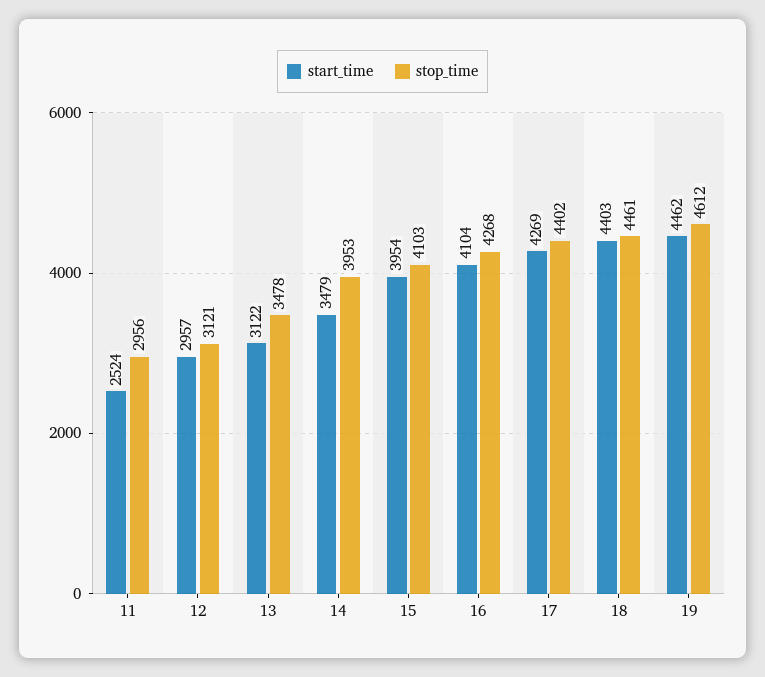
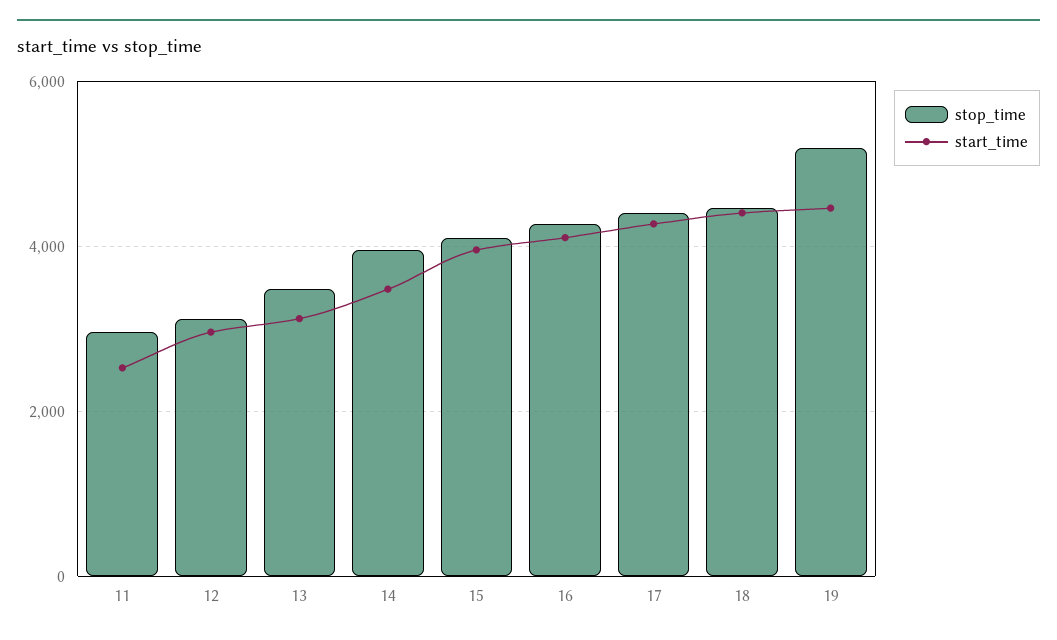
  {
    "start_time": {
      "11": 2524,
      "12": 2957,
      "13": 3122,
      "14": 3479,
      "15": 3954,
      "16": 4104,
      "17": 4269,
      "18": 4403,
      "19": 4462
    },
    "stop_time": {
      "11": 2956,
      "12": 3121,
      "13": 3478,
      "14": 3953,
      "15": 4103,
      "16": 4268,
      "17": 4402,
      "18": 4461,
-     "19": 4612
+     "19": 5200
    }
  }

